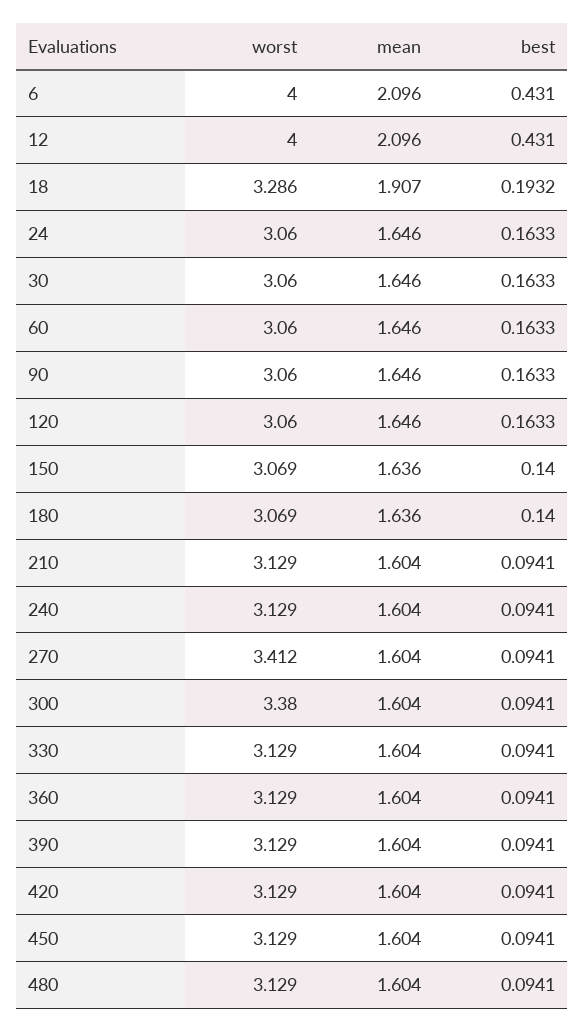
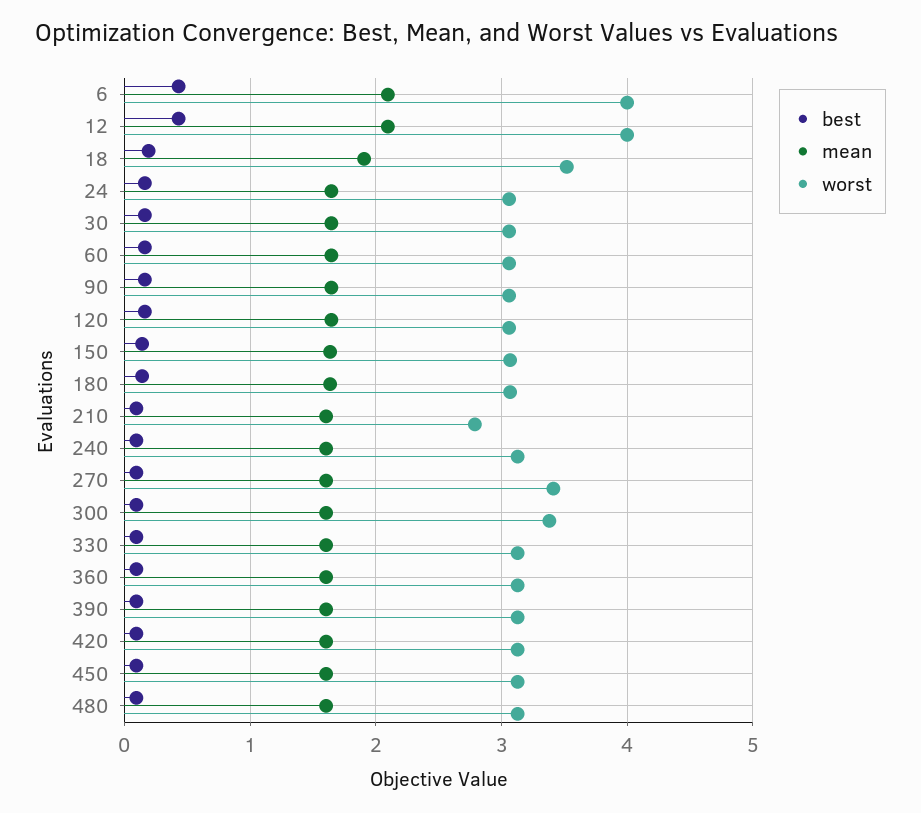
  {
    "worst": {
      "6": 4,
      "12": 4,
-     "18": 3.286,
+     "18": 3.5,
      "24": 3.06,
      "30": 3.06,
      "60": 3.06,
      "90": 3.06,
      "120": 3.06,
      "150": 3.069,
      "180": 3.069,
-     "210": 3.129,
+     "210": 2.8,
      "240": 3.129,
      "270": 3.412,
      "300": 3.38,
      "330": 3.129,
      "360": 3.129,
      "390": 3.129,
      "420": 3.129,
      "450": 3.129,
      "480": 3.129
    },
    "mean": {
      "6": 2.096,
      "12": 2.096,
      "18": 1.907,
      "24": 1.646,
      "30": 1.646,
      "60": 1.646,
      "90": 1.646,
      "120": 1.646,
      "150": 1.636,
      "180": 1.636,
      "210": 1.604,
      "240": 1.604,
      "270": 1.604,
      "300": 1.604,
      "330": 1.604,
      "360": 1.604,
      "390": 1.604,
      "420": 1.604,
      "450": 1.604,
      "480": 1.604
    },
    "best": {
      "6": 0.431,
      "12": 0.431,
      "18": 0.1932,
      "24": 0.1633,
      "30": 0.1633,
      "60": 0.1633,
      "90": 0.1633,
      "120": 0.1633,
      "150": 0.14,
      "180": 0.14,
      "210": 0.0941,
      "240": 0.0941,
      "270": 0.0941,
      "300": 0.0941,
      "330": 0.0941,
      "360": 0.0941,
      "390": 0.0941,
      "420": 0.0941,
      "450": 0.0941,
      "480": 0.0941
    }
  }

